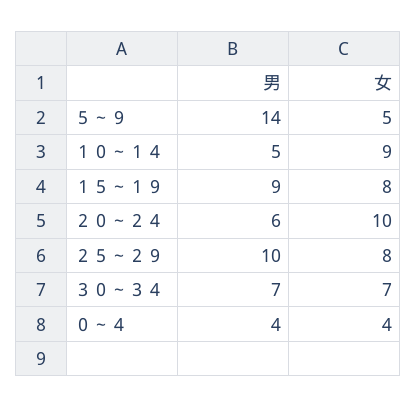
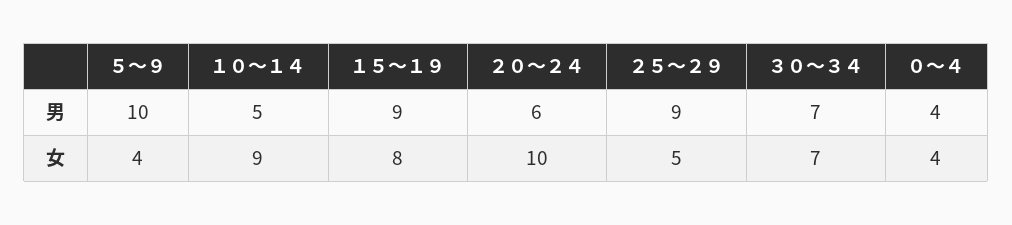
  {
    "男": {
-     "５～９": 14,
+     "５～９": 10,
      "１０～１４": 5,
      "１５～１９": 9,
      "２０～２４": 6,
-     "２５～２９": 10,
+     "２５～２９": 9,
      "３０～３４": 7,
      "０～４": 4
    },
    "女": {
-     "５～９": 5,
+     "５～９": 4,
      "１０～１４": 9,
      "１５～１９": 8,
      "２０～２４": 10,
-     "２５～２９": 8,
+     "２５～２９": 5,
      "３０～３４": 7,
      "０～４": 4
    }
  }

